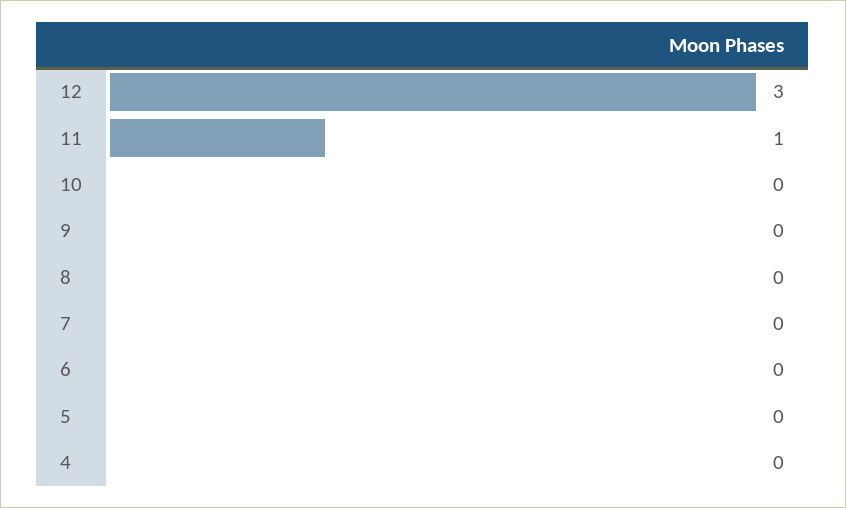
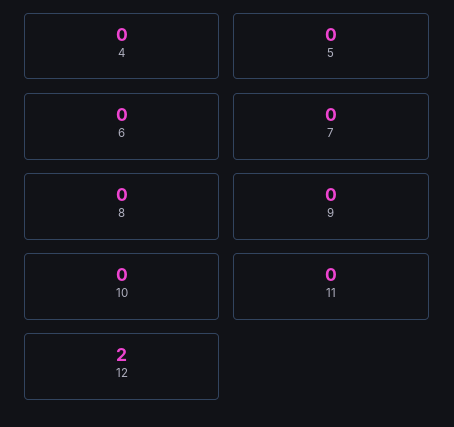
  {
-   "12": 3,
+   "12": 2,
-   "11": 1,
+   "11": 0,
    "10": 0,
    "9": 0,
    "8": 0,
    "7": 0,
    "6": 0,
    "5": 0,
    "4": 0
  }

